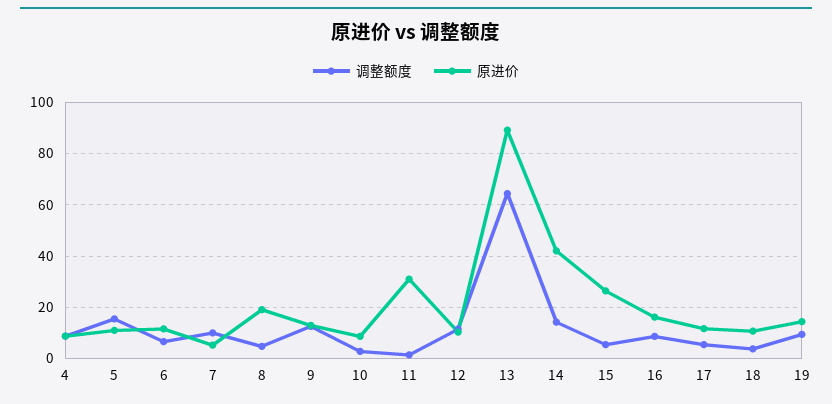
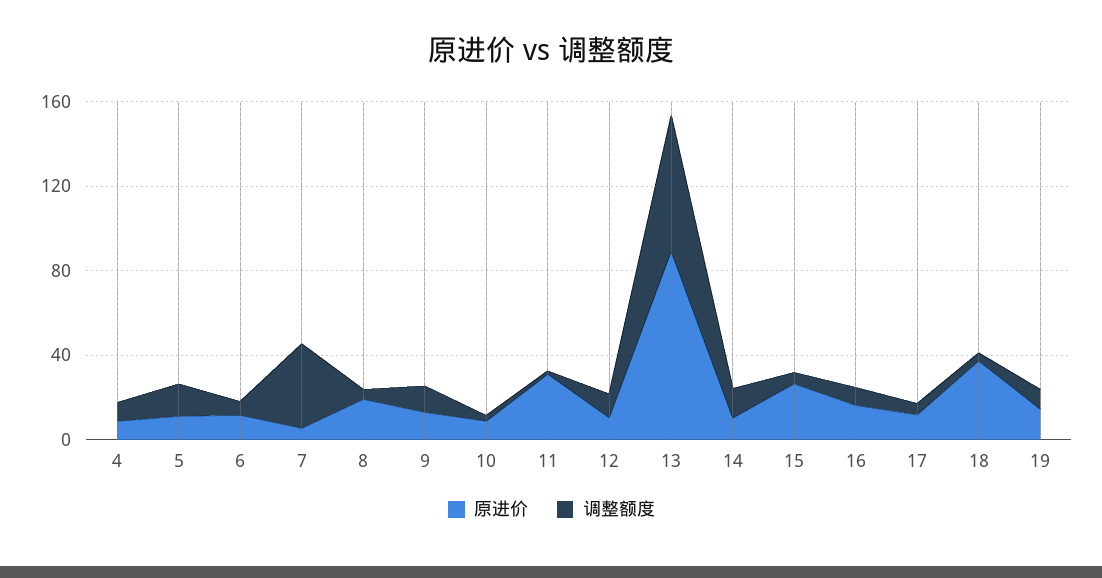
  {
    "调整额度": {
      "4": 10,
      "5": 15,
      "6": 7.5,
-     "7": 10,
+     "7": 40,
      "8": 5,
      "9": 12.5,
      "10": 2.5,
      "11": 2.5,
      "12": 12.5,
      "13": 65,
      "14": 15,
      "15": 5,
      "16": 7.5,
      "17": 5,
      "18": 5,
      "19": 10
    },
    "原进价": {
      "4": 10,
      "5": 10,
      "6": 12.5,
      "7": 5,
      "8": 20,
      "9": 12.5,
      "10": 7.5,
      "11": 30,
      "12": 10,
      "13": 90,
-     "14": 42.5,
+     "14": 10,
      "15": 27.5,
      "16": 15,
      "17": 12.5,
-     "18": 10,
+     "18": 40,
      "19": 15
    }
  }

